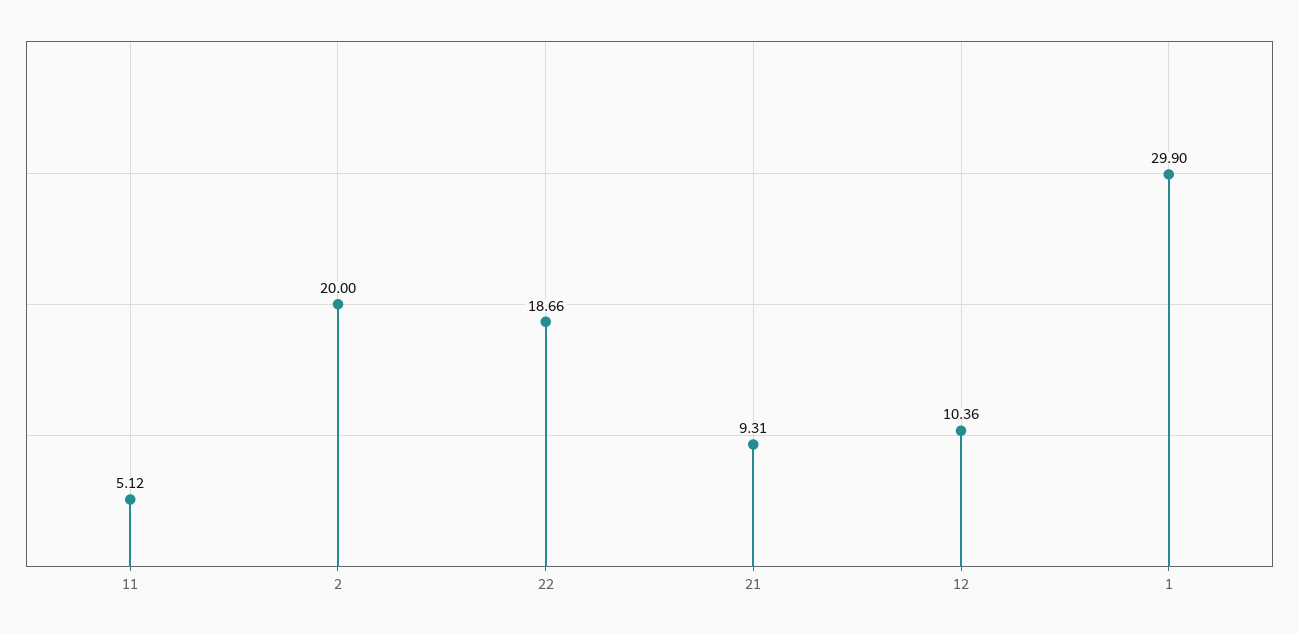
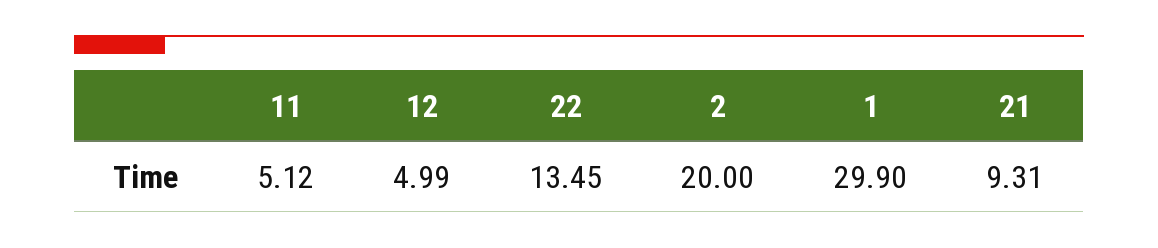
  {
    "11": 5.12,
    "2": 20,
-   "22": 18.66,
+   "22": 13.45,
    "21": 9.31,
-   "12": 10.36,
+   "12": 4.99,
    "1": 29.9
  }

